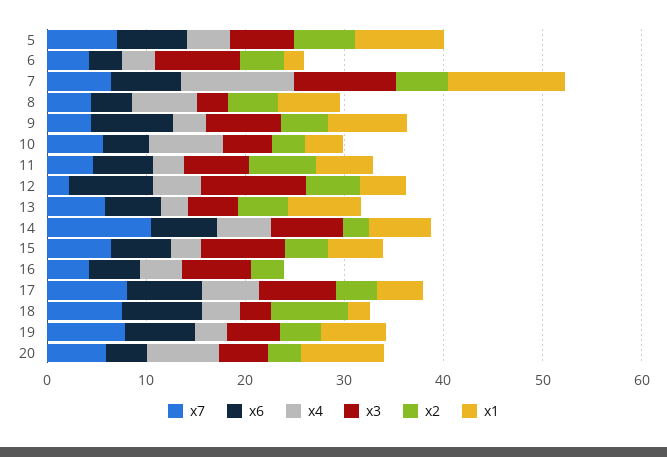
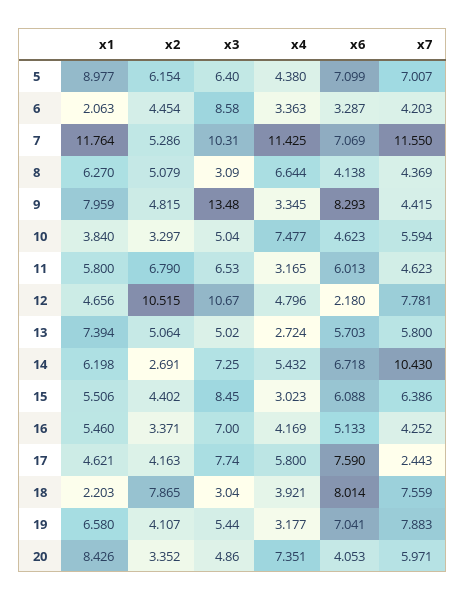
  {
    "x7": {
      "5": 7.007,
      "6": 4.203,
-     "7": 6,
+     "7": 11.55,
      "8": 4.369,
      "9": 4.415,
      "10": 5.594,
      "11": 4.623,
-     "12": 2,
+     "12": 7.781,
      "13": 5.8,
      "14": 10.43,
      "15": 6.386,
      "16": 4.252,
-     "17": 8,
+     "17": 2.443,
      "18": 7.559,
      "19": 7.883,
      "20": 5.971
    },
    "x6": {
      "5": 7.099,
      "6": 3.287,
      "7": 7.069,
      "8": 4.138,
      "9": 8.293,
      "10": 4.623,
      "11": 6.013,
-     "12": 8,
+     "12": 2.18,
      "13": 5.703,
      "14": 6.718,
      "15": 6.088,
      "16": 5.133,
      "17": 7.59,
      "18": 8.014,
      "19": 7.041,
      "20": 4.053
    },
    "x4": {
      "5": 4.38,
      "6": 3.363,
      "7": 11.425,
      "8": 6.644,
      "9": 3.345,
      "10": 7.477,
      "11": 3.165,
      "12": 4.796,
      "13": 2.724,
      "14": 5.432,
      "15": 3.023,
      "16": 4.169,
      "17": 5.8,
      "18": 3.921,
      "19": 3.177,
      "20": 7.351
    },
    "x3": {
      "5": 6.4,
      "6": 8.58,
      "7": 10.31,
      "8": 3.09,
-     "9": 8,
+     "9": 13.48,
      "10": 5.04,
      "11": 6.53,
      "12": 10.67,
      "13": 5.02,
      "14": 7.25,
      "15": 8.45,
      "16": 7,
      "17": 7.74,
      "18": 3.04,
      "19": 5.44,
      "20": 4.86
    },
    "x2": {
      "5": 6.154,
      "6": 4.454,
      "7": 5.286,
      "8": 5.079,
      "9": 4.815,
      "10": 3.297,
      "11": 6.79,
-     "12": 6,
+     "12": 10.515,
      "13": 5.064,
      "14": 2.691,
      "15": 4.402,
      "16": 3.371,
      "17": 4.163,
      "18": 7.865,
      "19": 4.107,
      "20": 3.352
    },
    "x1": {
      "5": 8.977,
      "6": 2.063,
      "7": 11.764,
      "8": 6.27,
      "9": 7.959,
      "10": 3.84,
      "11": 5.8,
      "12": 4.656,
      "13": 7.394,
      "14": 6.198,
      "15": 5.506,
-     "16": 0,
+     "16": 5.46,
      "17": 4.621,
      "18": 2.203,
      "19": 6.58,
      "20": 8.426
    }
  }

